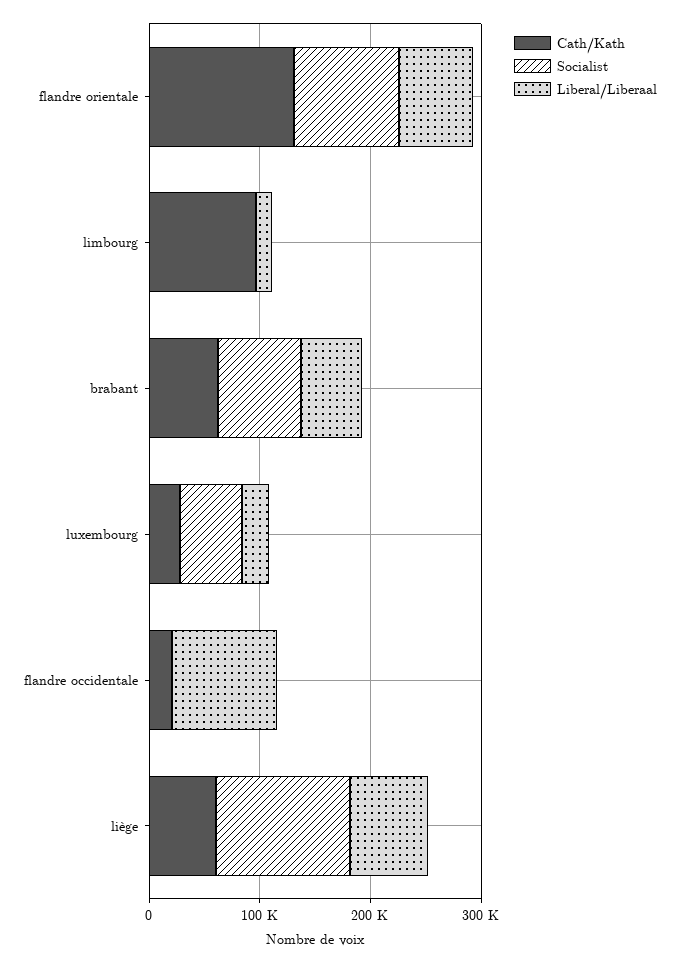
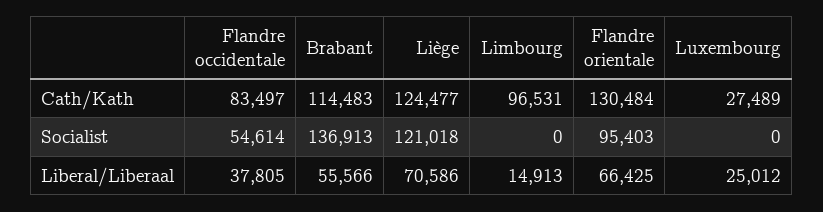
  {
    "Cath/Kath": {
      "flandre orientale": 130484,
      "limbourg": 96531,
-     "brabant": 60000,
+     "brabant": 114483,
      "luxembourg": 27489,
-     "flandre occidentale": 20000,
+     "flandre occidentale": 83497,
-     "liège": 60000
+     "liège": 124477
    },
    "Socialist": {
      "flandre orientale": 95403,
      "limbourg": 0,
-     "brabant": 80000,
+     "brabant": 136913,
-     "luxembourg": 60000,
+     "luxembourg": 0,
-     "flandre occidentale": 0,
+     "flandre occidentale": 54614,
      "liège": 121018
    },
    "Liberal/Liberaal": {
      "flandre orientale": 66425,
      "limbourg": 14913,
      "brabant": 55566,
      "luxembourg": 25012,
-     "flandre occidentale": 100000,
+     "flandre occidentale": 37805,
      "liège": 70586
    }
  }

